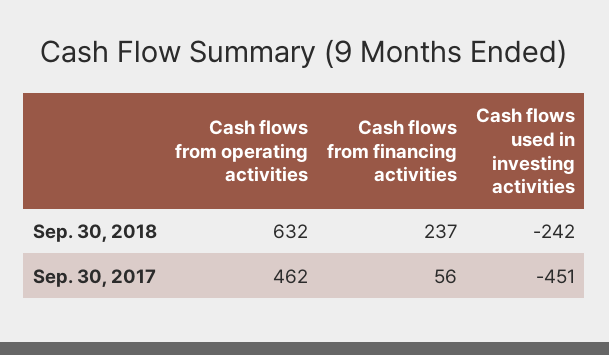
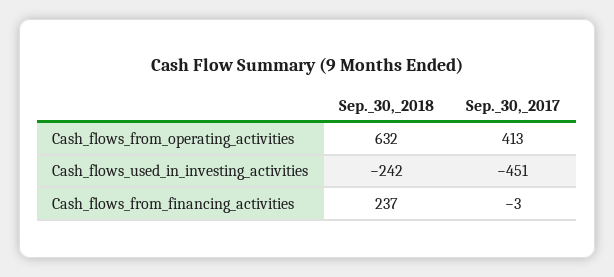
  {
    "Cash flows from operating activities": {
      "Sep. 30, 2018": 632,
-     "Sep. 30, 2017": 462
+     "Sep. 30, 2017": 413
    },
    "Cash flows from financing activities": {
      "Sep. 30, 2018": 237,
-     "Sep. 30, 2017": 56
+     "Sep. 30, 2017": -3
    },
    "Cash flows used in investing activities": {
      "Sep. 30, 2018": -242,
      "Sep. 30, 2017": -451
    }
  }

